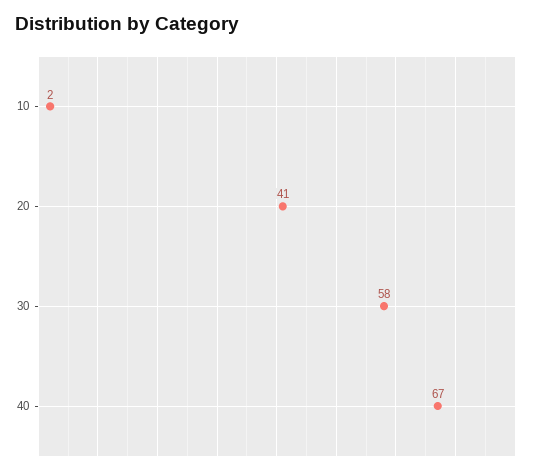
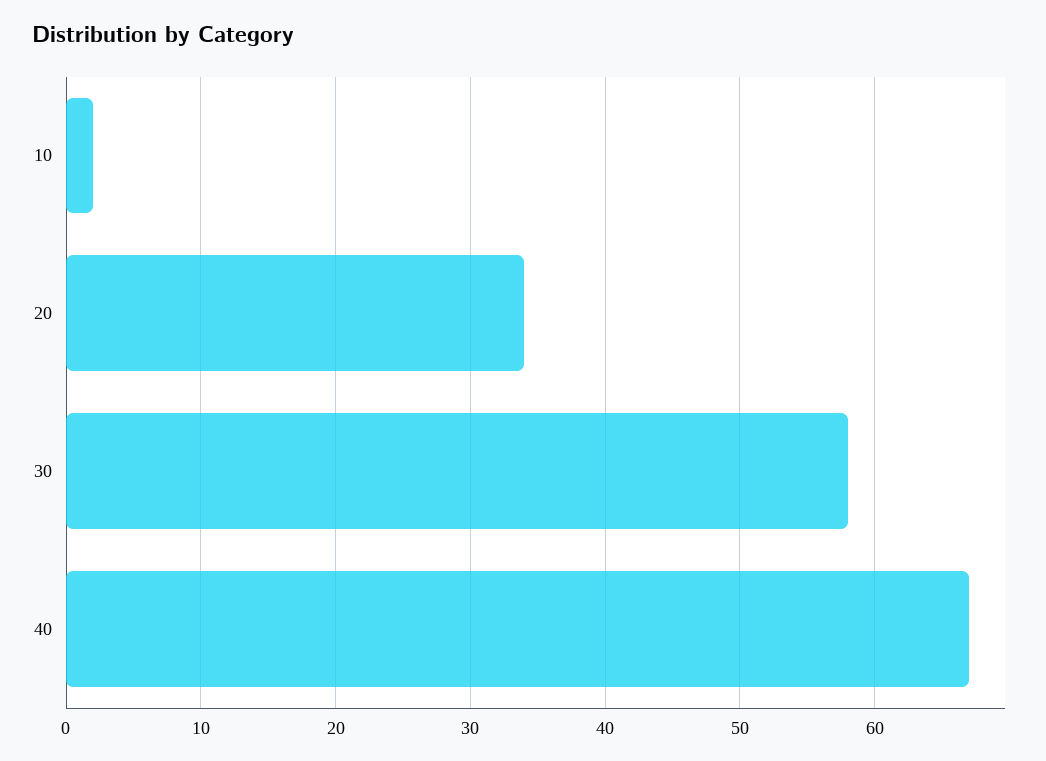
  {
    "10": 2,
-   "20": 41,
+   "20": 34,
    "30": 58,
    "40": 67
  }

